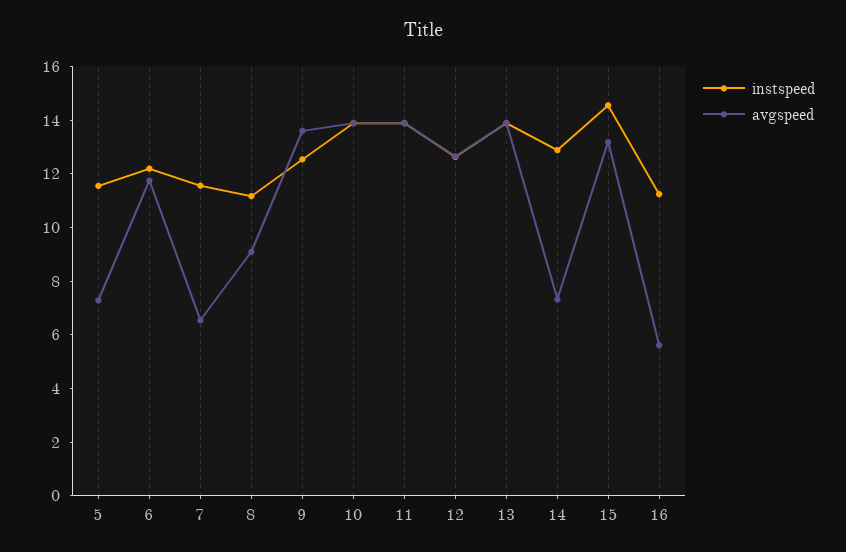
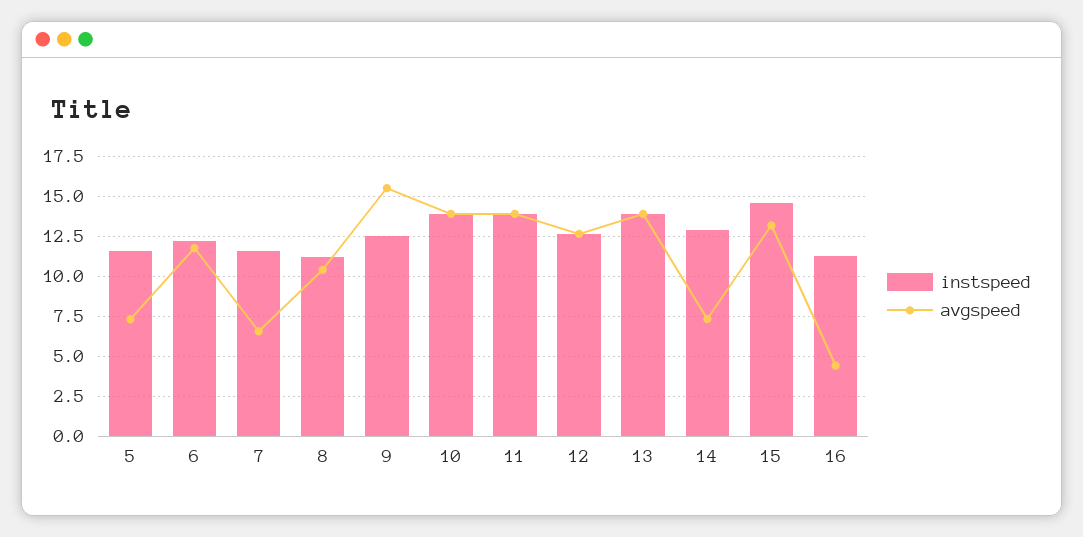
  {
    "instspeed": {
      "5": 11.5,
      "6": 12,
      "7": 11.5,
      "8": 11,
      "9": 12.5,
      "10": 14,
      "11": 14,
      "12": 12.5,
      "13": 14,
      "14": 13,
      "15": 14.5,
      "16": 11
    },
    "avgspeed": {
      "5": 7.5,
      "6": 12,
      "7": 6.5,
-     "8": 9,
+     "8": 10.5,
-     "9": 13.5,
+     "9": 15.5,
      "10": 14,
      "11": 14,
      "12": 12.5,
      "13": 14,
      "14": 7.5,
      "15": 13,
-     "16": 5.5
+     "16": 4.5
    }
  }

